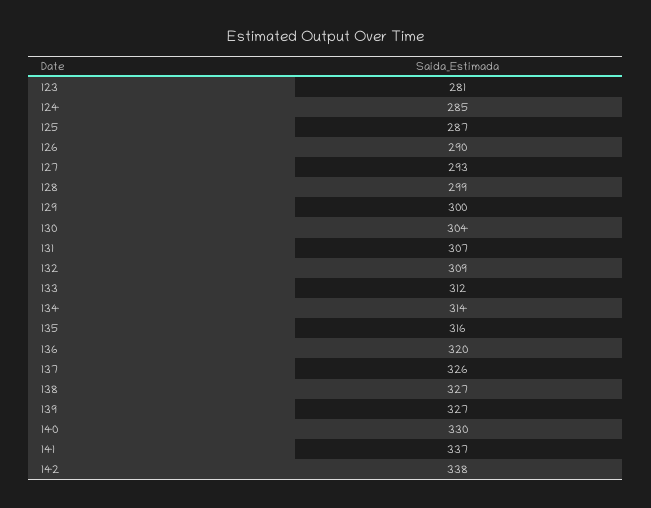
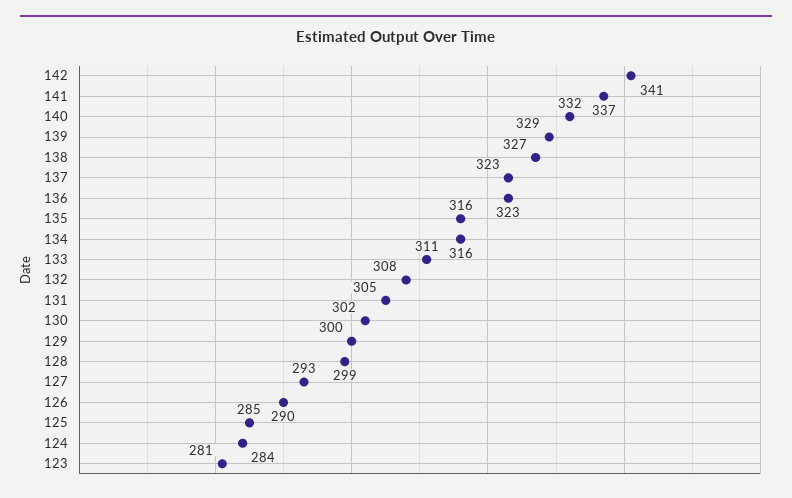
  {
    "123": 281,
-   "124": 285,
+   "124": 284,
-   "125": 287,
+   "125": 285,
    "126": 290,
    "127": 293,
    "128": 299,
    "129": 300,
-   "130": 304,
+   "130": 302,
-   "131": 307,
+   "131": 305,
-   "132": 309,
+   "132": 308,
-   "133": 312,
+   "133": 311,
-   "134": 314,
+   "134": 316,
    "135": 316,
-   "136": 320,
+   "136": 323,
-   "137": 326,
+   "137": 323,
    "138": 327,
-   "139": 327,
+   "139": 329,
-   "140": 330,
+   "140": 332,
    "141": 337,
-   "142": 338
+   "142": 341
  }

